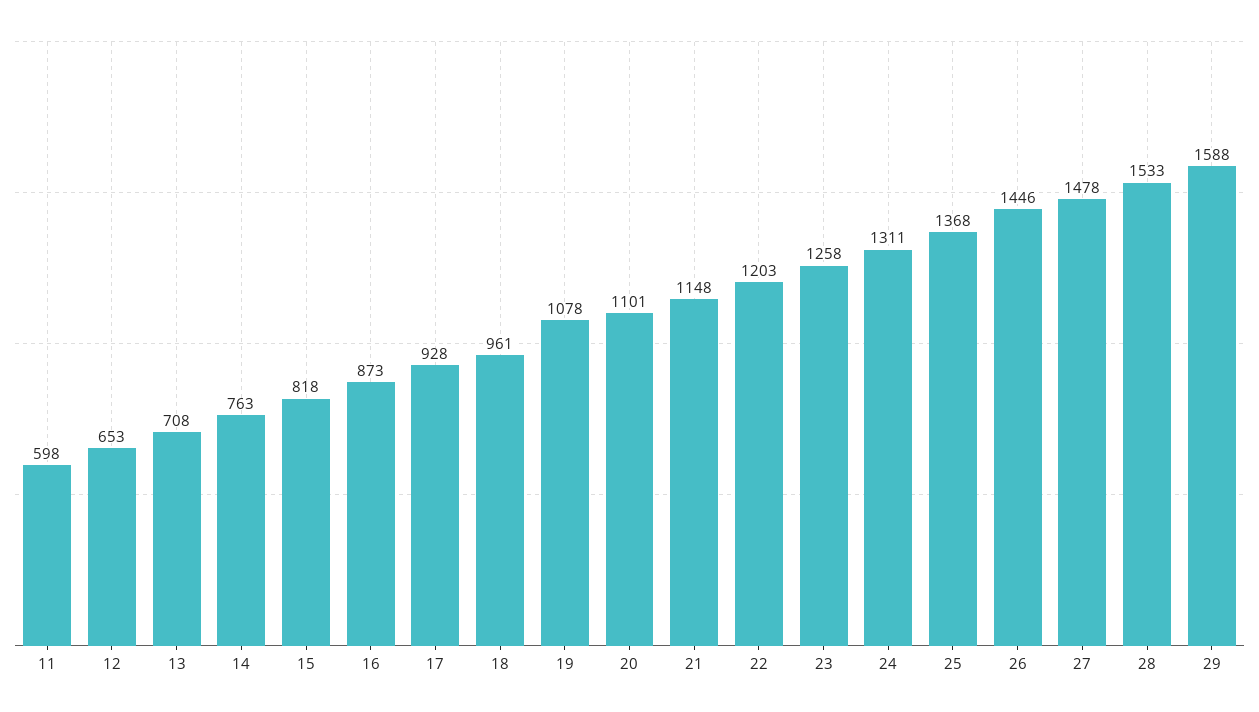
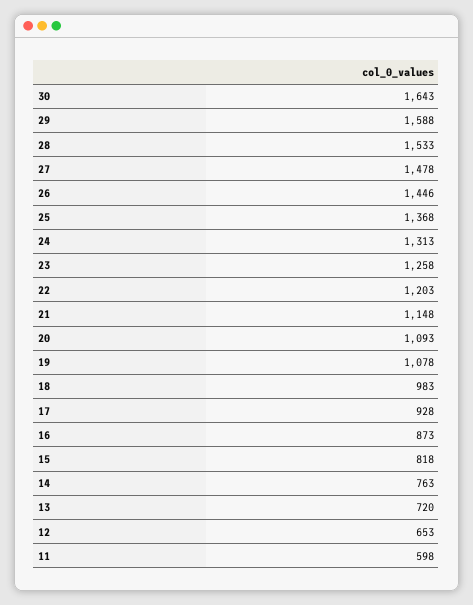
  {
    "11": 598,
    "12": 653,
-   "13": 708,
+   "13": 720,
    "14": 763,
    "15": 818,
    "16": 873,
    "17": 928,
-   "18": 961,
+   "18": 983,
    "19": 1078,
-   "20": 1101,
+   "20": 1093,
    "21": 1148,
    "22": 1203,
    "23": 1258,
-   "24": 1311,
+   "24": 1313,
    "25": 1368,
    "26": 1446,
    "27": 1478,
    "28": 1533,
-   "29": 1588
+   "29": 1588,
+   "30": 1643
  }

